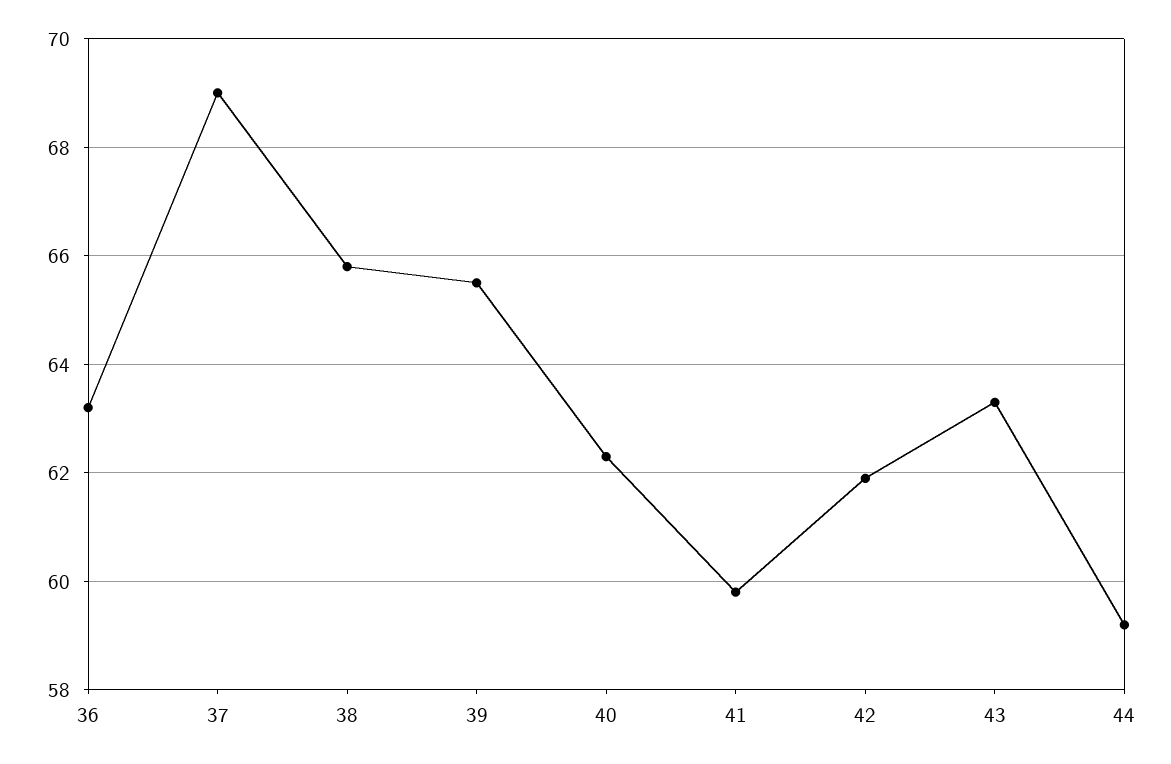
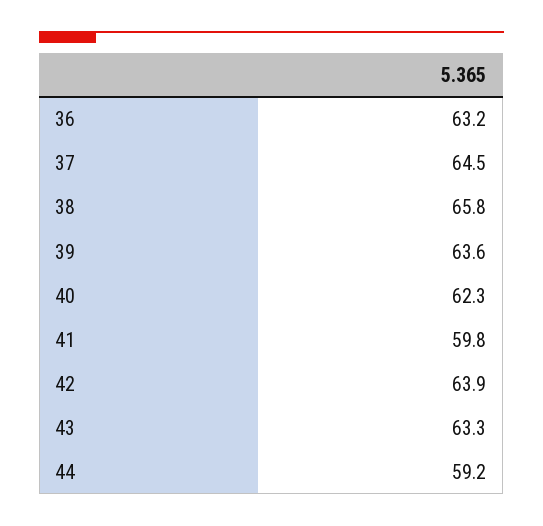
  {
    "36": 63.2,
-   "37": 69,
+   "37": 64.5,
    "38": 65.8,
-   "39": 65.5,
+   "39": 63.6,
    "40": 62.3,
    "41": 59.8,
-   "42": 62,
+   "42": 63.9,
    "43": 63.3,
    "44": 59.2
  }

